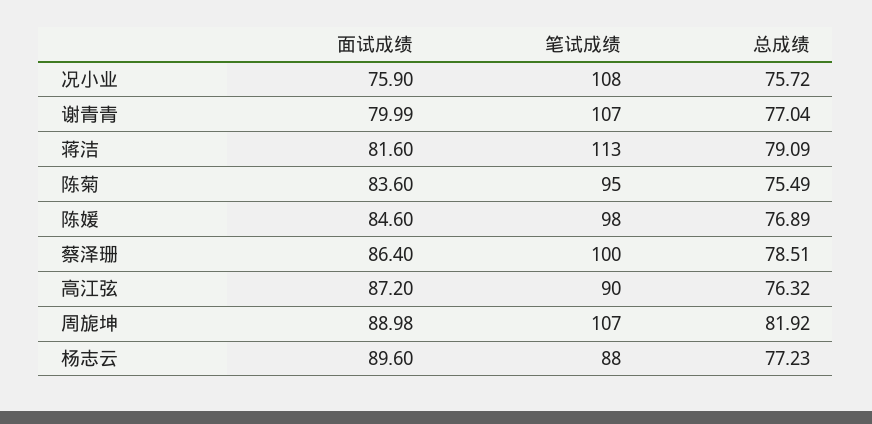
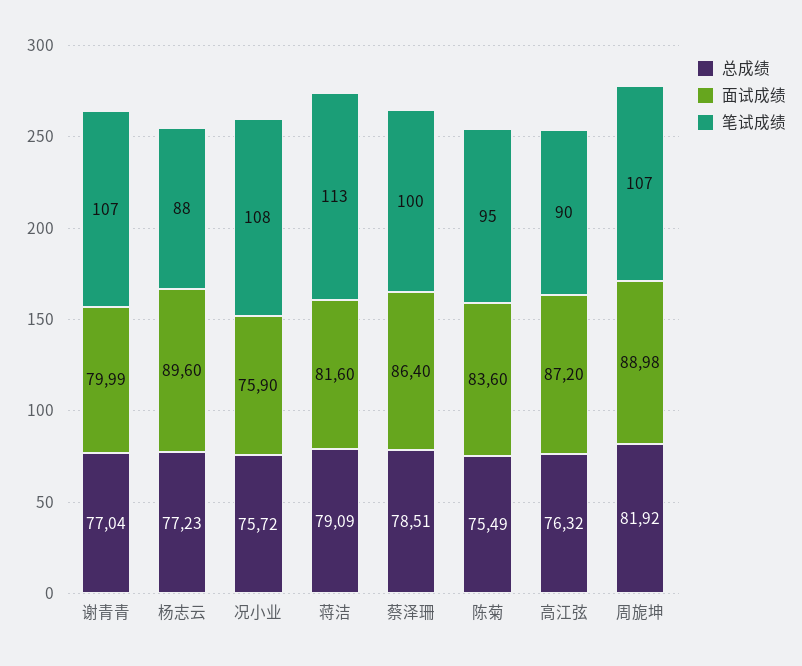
  {
    "面试成绩": {
      "况小业": 75.9,
      "谢青青": 79.99,
      "蒋洁": 81.6,
      "陈菊": 83.6,
-     "陈媛": 84.6,
      "蔡泽珊": 86.4,
      "高江弦": 87.2,
      "周旎坤": 88.98,
      "杨志云": 89.6
    },
    "笔试成绩": {
      "况小业": 108,
      "谢青青": 107,
      "蒋洁": 113,
      "陈菊": 95,
-     "陈媛": 98,
      "蔡泽珊": 100,
      "高江弦": 90,
      "周旎坤": 107,
      "杨志云": 88
    },
    "总成绩": {
      "况小业": 75.72,
      "谢青青": 77.04,
      "蒋洁": 79.09,
      "陈菊": 75.49,
-     "陈媛": 76.89,
      "蔡泽珊": 78.51,
      "高江弦": 76.32,
      "周旎坤": 81.92,
      "杨志云": 77.23
    }
  }

